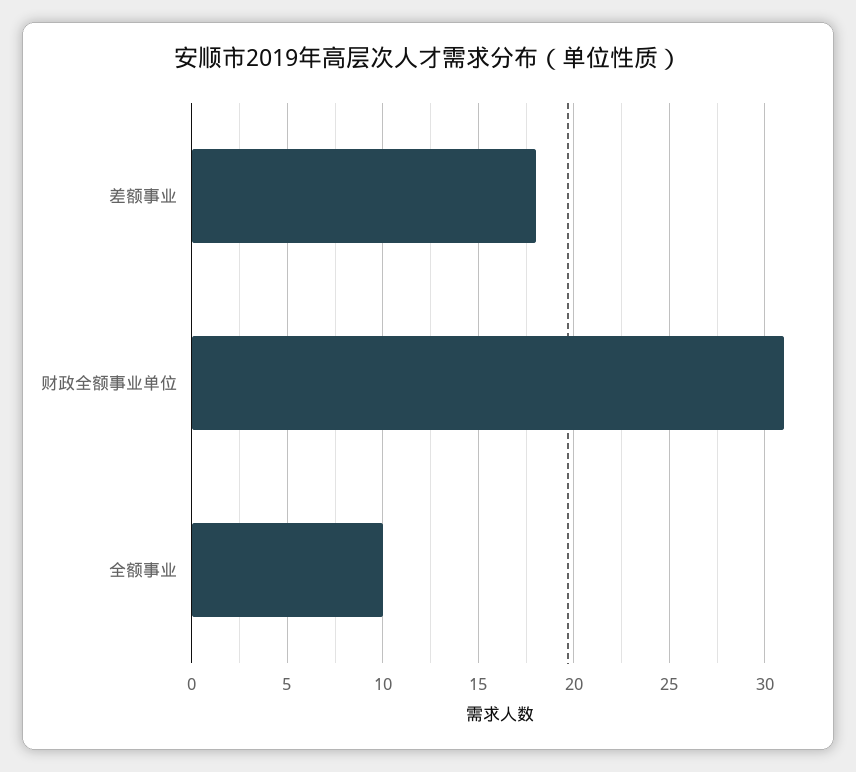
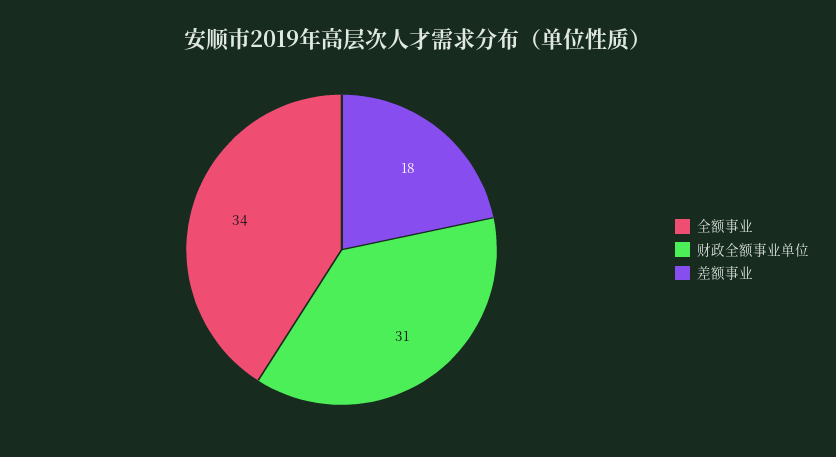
  {
    "差额事业": 18,
    "财政全额事业单位": 31,
-   "全额事业": 10
+   "全额事业": 34
  }

